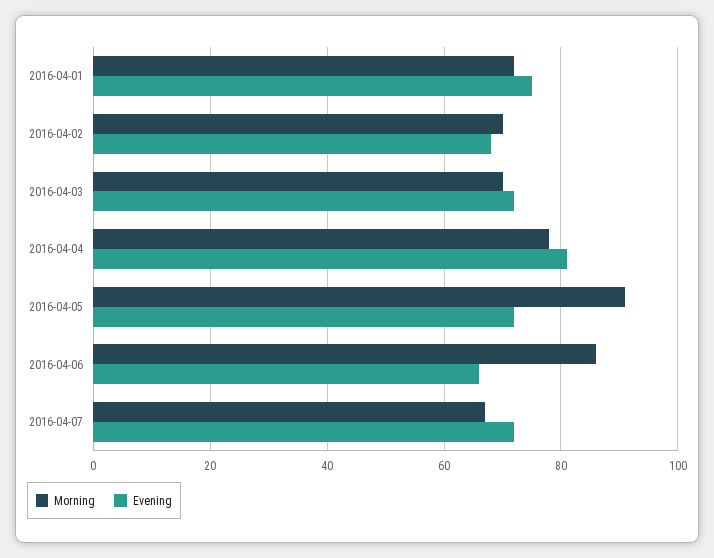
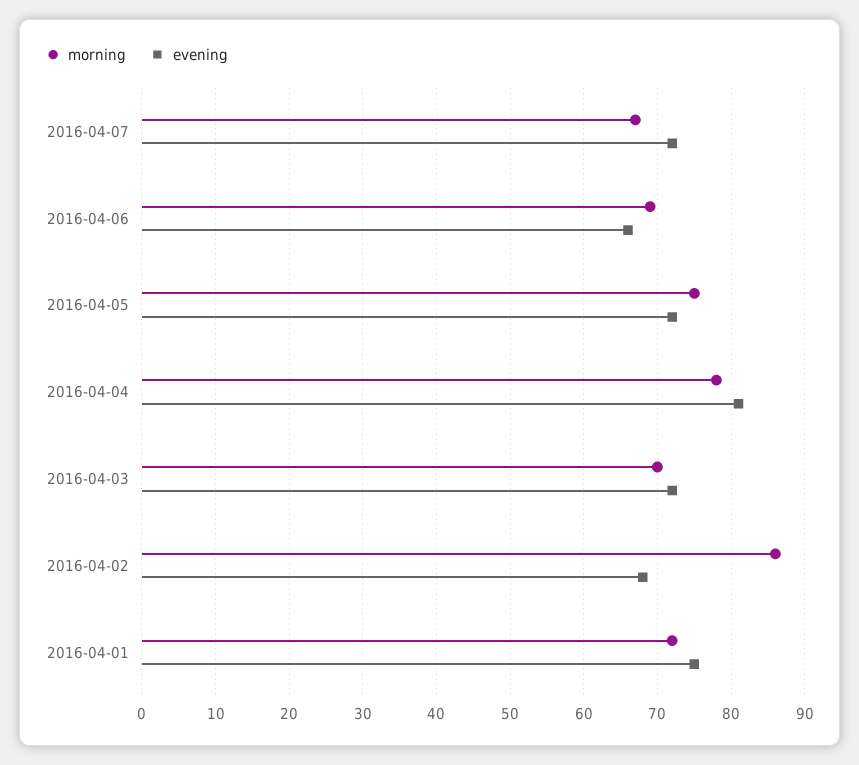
  {
    "Morning": {
      "2016-04-01": 72,
-     "2016-04-02": 70,
+     "2016-04-02": 86,
      "2016-04-03": 70,
      "2016-04-04": 78,
-     "2016-04-05": 90,
+     "2016-04-05": 75,
-     "2016-04-06": 85,
+     "2016-04-06": 69,
      "2016-04-07": 67
    },
    "Evening": {
      "2016-04-01": 75,
      "2016-04-02": 68,
      "2016-04-03": 72,
      "2016-04-04": 81,
      "2016-04-05": 72,
      "2016-04-06": 66,
      "2016-04-07": 72
    }
  }

